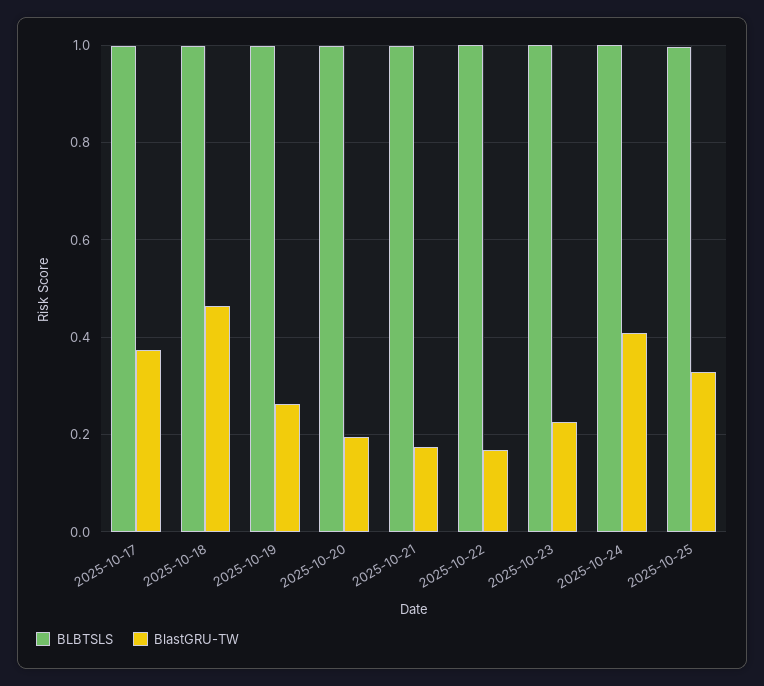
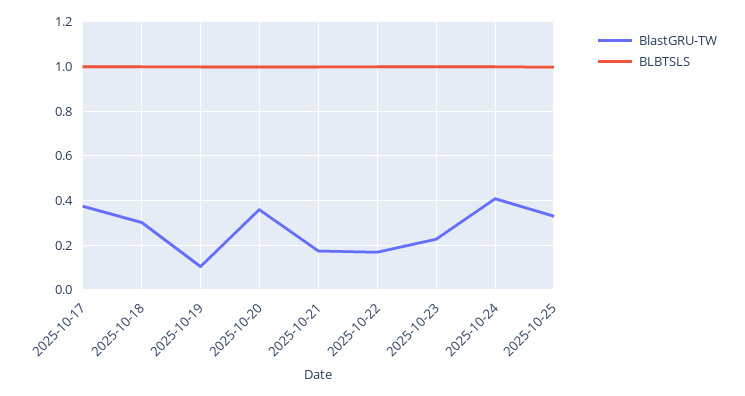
  {
    "BLBTSLS": {
      "2025-10-17": 1,
      "2025-10-18": 1,
      "2025-10-19": 1,
      "2025-10-20": 1,
      "2025-10-21": 1,
      "2025-10-22": 1,
      "2025-10-23": 1,
      "2025-10-24": 1,
      "2025-10-25": 1
    },
    "BlastGRU-TW": {
      "2025-10-17": 0.38,
-     "2025-10-18": 0.46,
+     "2025-10-18": 0.3,
-     "2025-10-19": 0.26,
+     "2025-10-19": 0.1,
-     "2025-10-20": 0.2,
+     "2025-10-20": 0.35,
      "2025-10-21": 0.18,
      "2025-10-22": 0.16,
      "2025-10-23": 0.22,
      "2025-10-24": 0.4,
      "2025-10-25": 0.32
    }
  }

